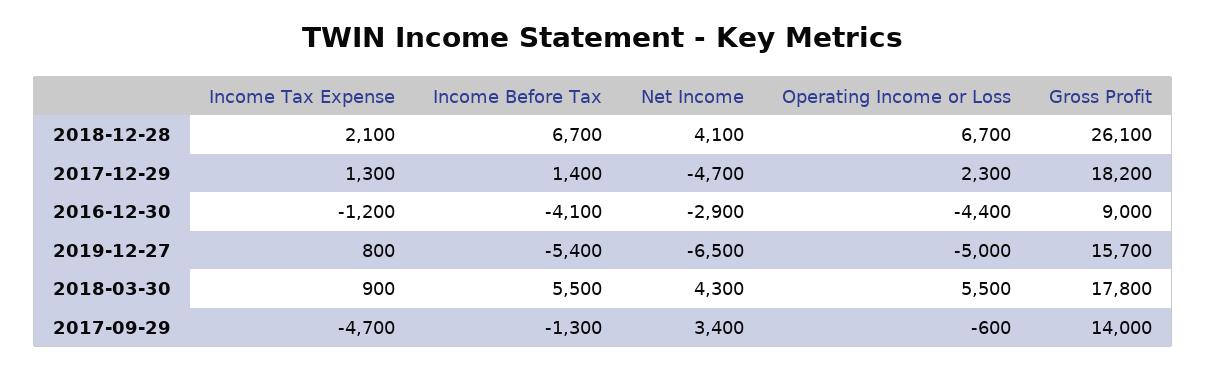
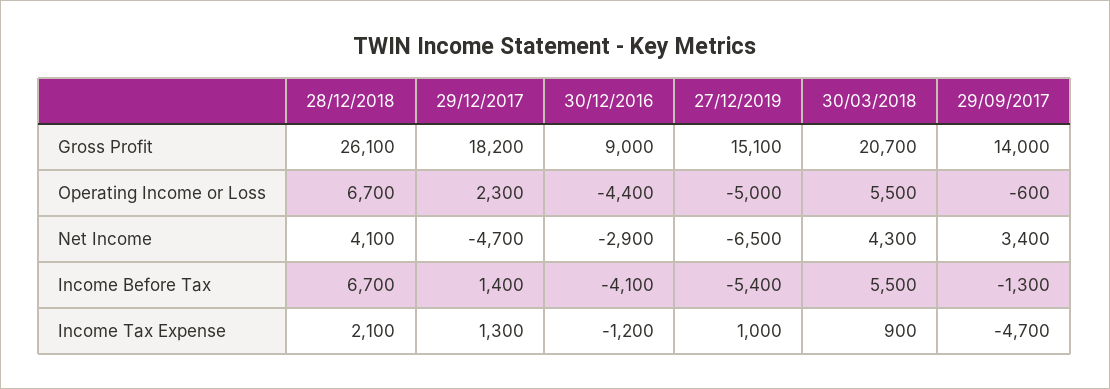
  {
    "Income Tax Expense": {
      "2018-12-28": 2100,
      "2017-12-29": 1300,
      "2016-12-30": -1200,
-     "2019-12-27": 800,
+     "2019-12-27": 1000,
      "2018-03-30": 900,
      "2017-09-29": -4700
    },
    "Income Before Tax": {
      "2018-12-28": 6700,
      "2017-12-29": 1400,
      "2016-12-30": -4100,
      "2019-12-27": -5400,
      "2018-03-30": 5500,
      "2017-09-29": -1300
    },
    "Net Income": {
      "2018-12-28": 4100,
      "2017-12-29": -4700,
      "2016-12-30": -2900,
      "2019-12-27": -6500,
      "2018-03-30": 4300,
      "2017-09-29": 3400
    },
    "Operating Income or Loss": {
      "2018-12-28": 6700,
      "2017-12-29": 2300,
      "2016-12-30": -4400,
      "2019-12-27": -5000,
      "2018-03-30": 5500,
      "2017-09-29": -600
    },
    "Gross Profit": {
      "2018-12-28": 26100,
      "2017-12-29": 18200,
      "2016-12-30": 9000,
-     "2019-12-27": 15700,
+     "2019-12-27": 15100,
-     "2018-03-30": 17800,
+     "2018-03-30": 20700,
      "2017-09-29": 14000
    }
  }

